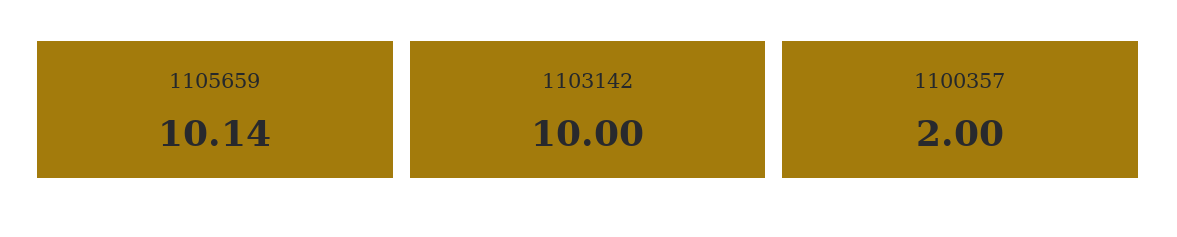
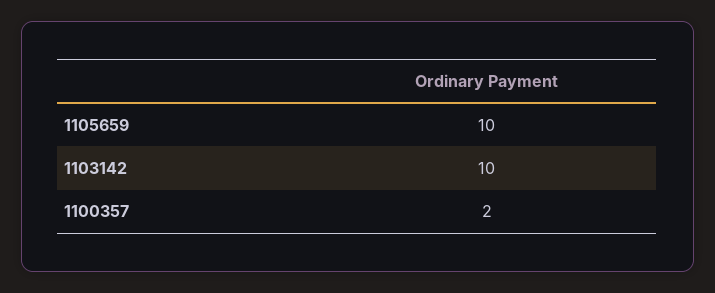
  {
-   "1105659": 10.14,
+   "1105659": 10,
    "1103142": 10,
    "1100357": 2
  }

